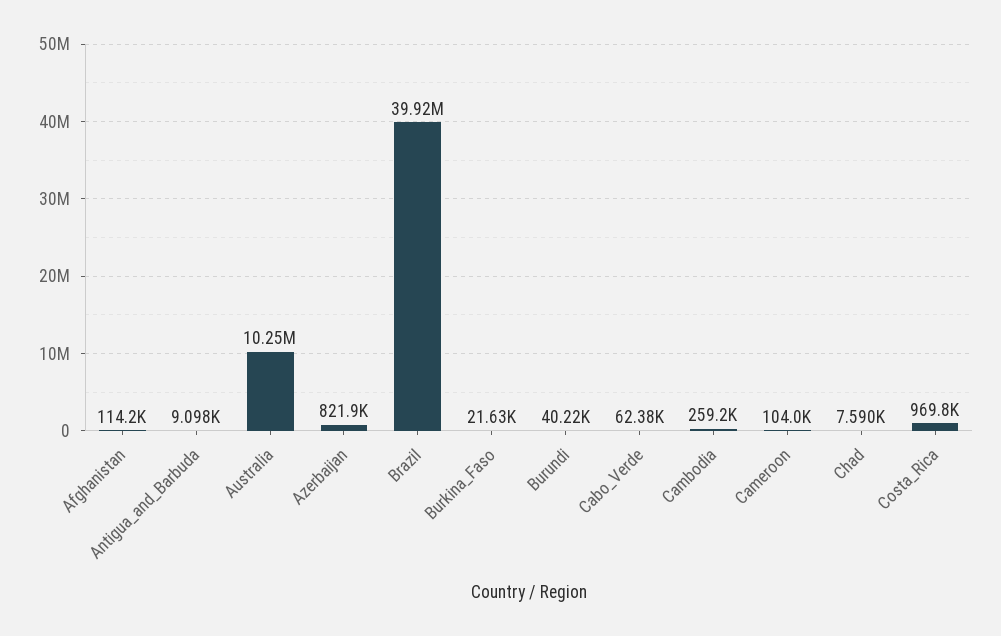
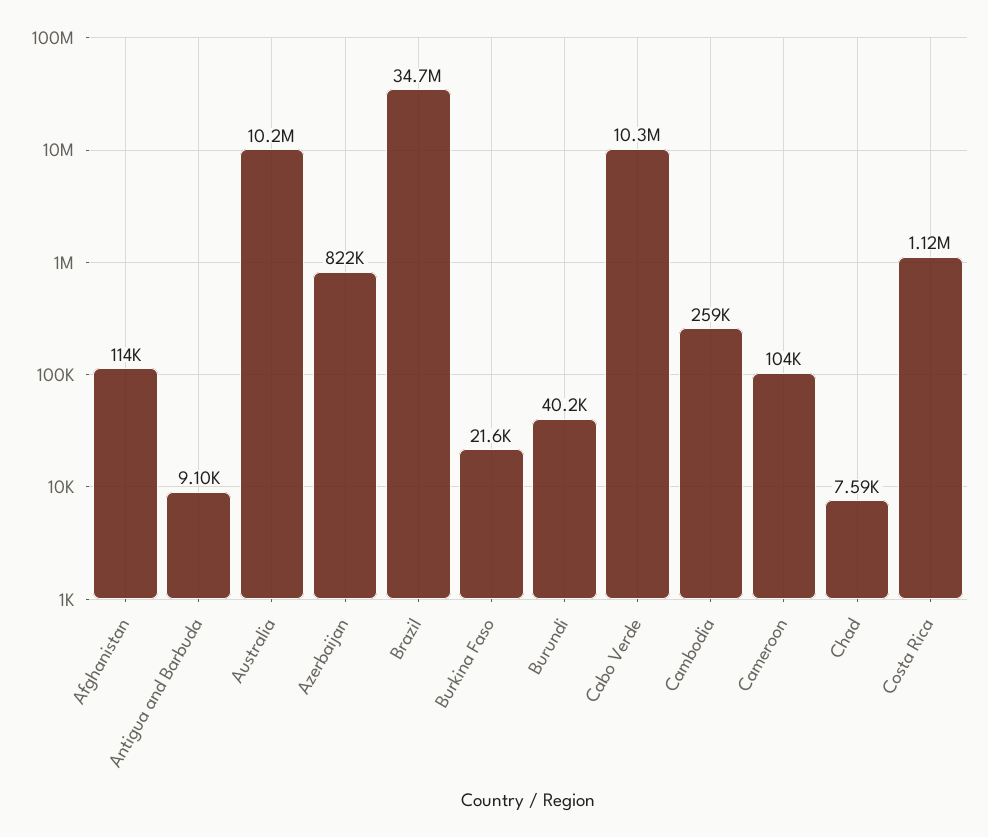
  {
    "Afghanistan": 114200,
    "Antigua_and_Barbuda": 9098,
    "Australia": 10250000,
    "Azerbaijan": 821900,
-   "Brazil": 39920000,
+   "Brazil": 34700000,
    "Burkina_Faso": 21630,
    "Burundi": 40220,
-   "Cabo_Verde": 62380,
+   "Cabo_Verde": 10300000,
    "Cambodia": 259200,
    "Cameroon": 104000,
    "Chad": 7590,
-   "Costa_Rica": 969800
+   "Costa_Rica": 1120000
  }

